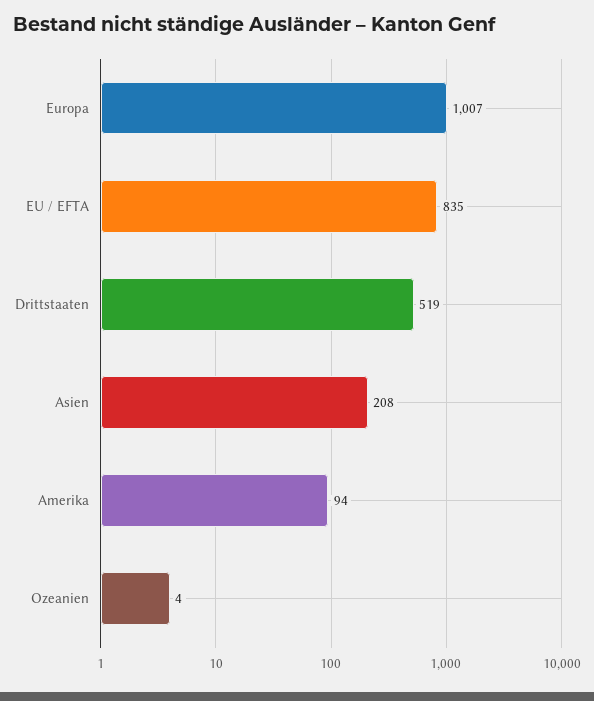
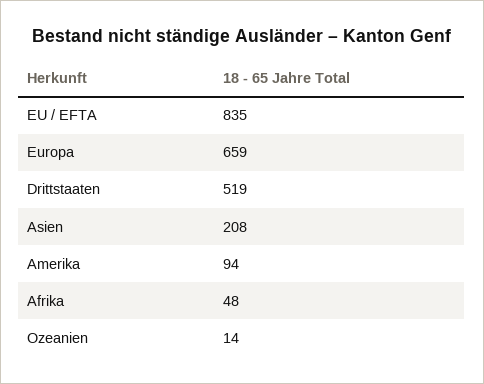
  {
-   "Europa": 1007,
+   "Europa": 659,
    "EU / EFTA": 835,
    "Drittstaaten": 519,
    "Asien": 208,
    "Amerika": 94,
-   "Ozeanien": 4
+   "Ozeanien": 14,
+   "Afrika": 48
  }

